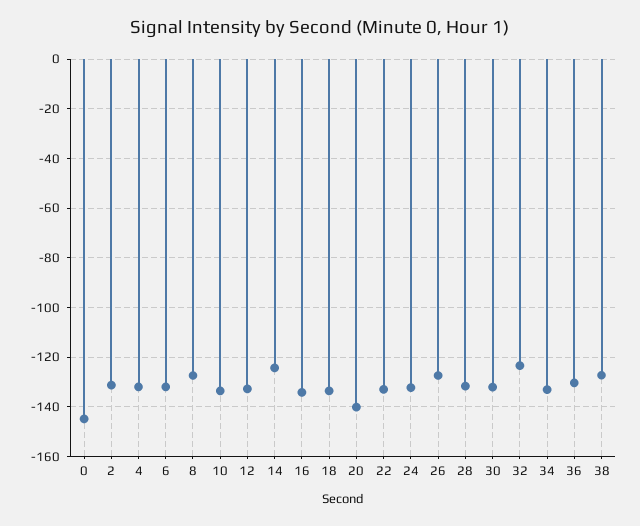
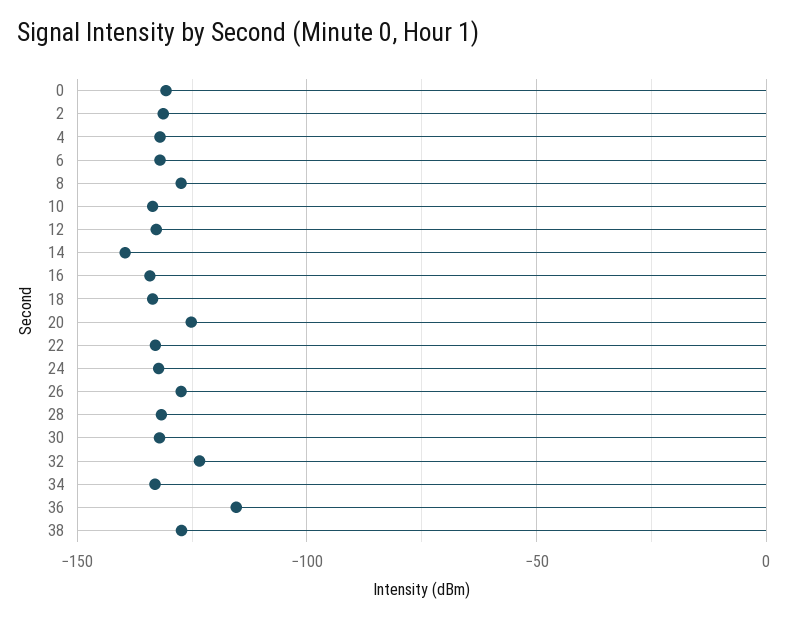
  {
-   "0": -145,
+   "0": -130,
    "2": -132.5,
    "4": -132.5,
    "6": -132.5,
    "8": -127.5,
    "10": -132.5,
    "12": -132.5,
-   "14": -125,
+   "14": -140,
    "16": -135,
    "18": -132.5,
-   "20": -140,
+   "20": -125,
    "22": -132.5,
    "24": -132.5,
    "26": -127.5,
    "28": -132.5,
    "30": -132.5,
    "32": -122.5,
    "34": -132.5,
-   "36": -130,
+   "36": -115,
    "38": -127.5
  }

